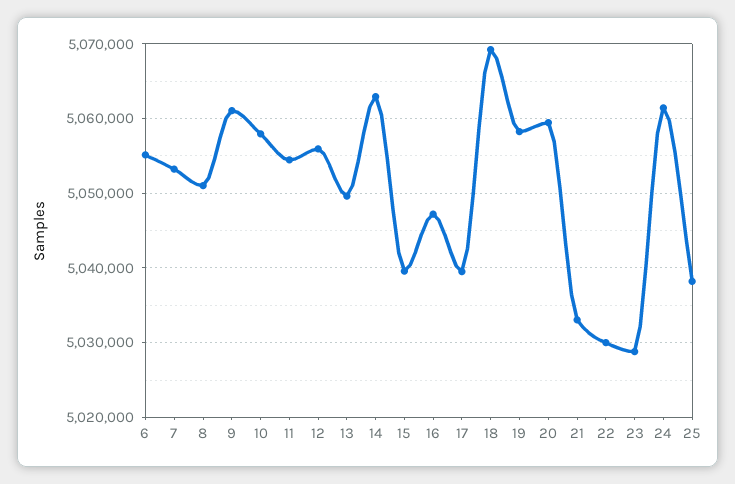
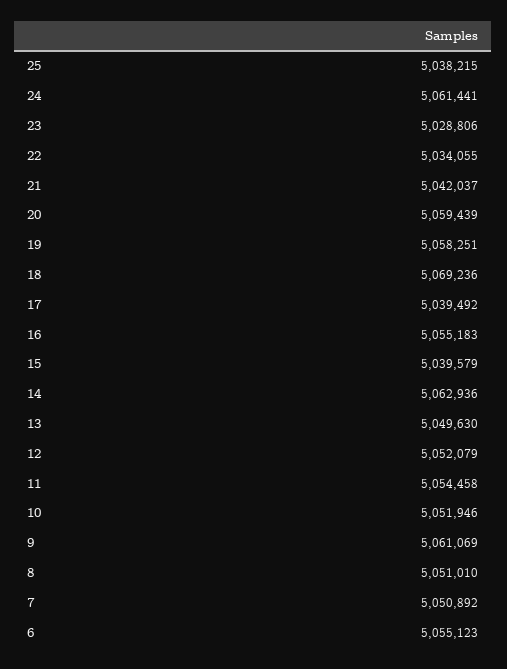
  {
    "6": 5055123,
-   "7": 5053000,
+   "7": 5050892,
    "8": 5051010,
    "9": 5061069,
-   "10": 5058000,
+   "10": 5051946,
    "11": 5054458,
-   "12": 5056000,
+   "12": 5052079,
    "13": 5049630,
    "14": 5062936,
    "15": 5039579,
-   "16": 5047000,
+   "16": 5055183,
    "17": 5039492,
    "18": 5069236,
    "19": 5058251,
    "20": 5059439,
-   "21": 5033000,
+   "21": 5042037,
-   "22": 5030000,
+   "22": 5034055,
    "23": 5028806,
    "24": 5061441,
    "25": 5038215
  }

